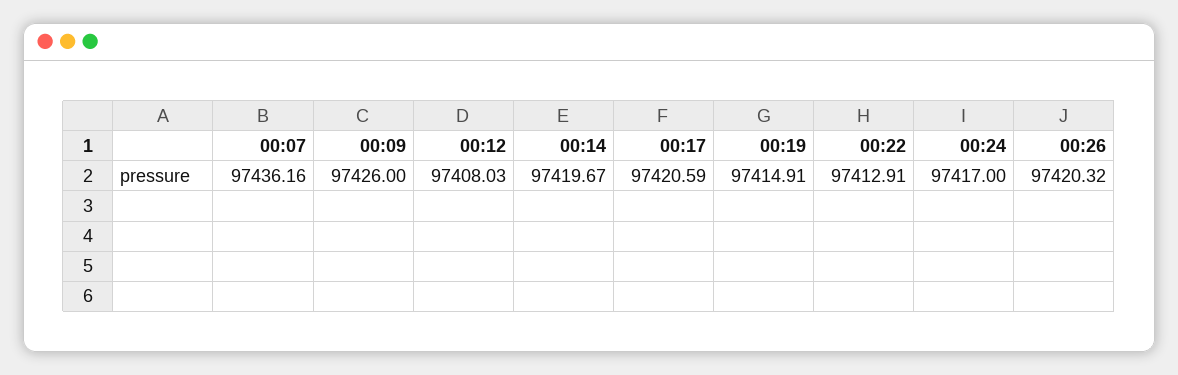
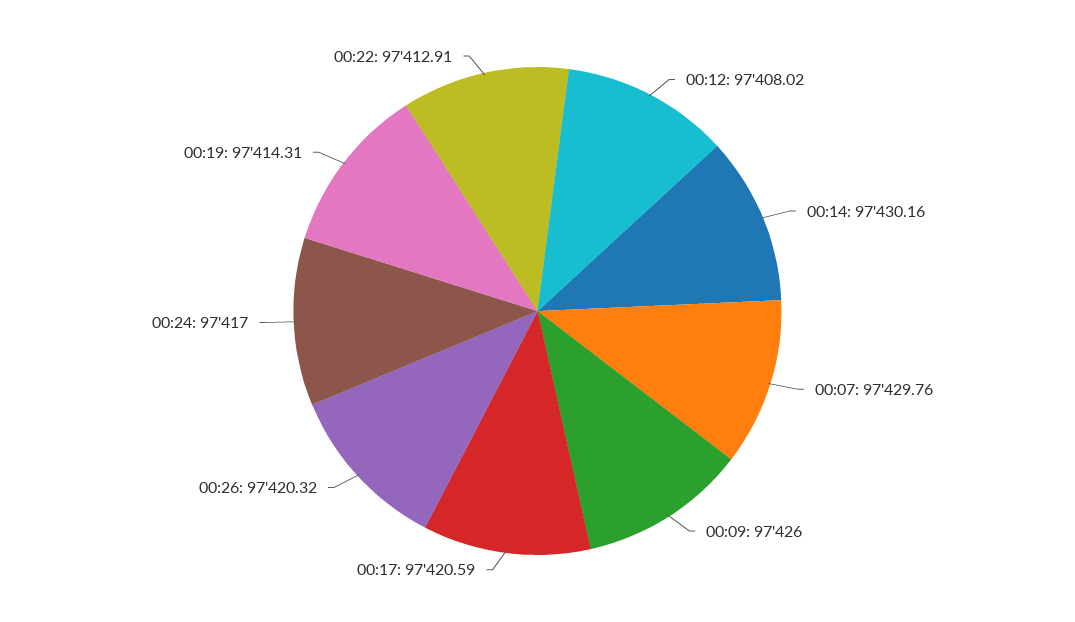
  {
-   "00:07": 97436.16,
+   "00:07": 97429.76,
    "00:09": 97426,
-   "00:12": 97408.03,
+   "00:12": 97408.02,
-   "00:14": 97419.67,
+   "00:14": 97430.16,
    "00:17": 97420.59,
-   "00:19": 97414.91,
+   "00:19": 97414.31,
    "00:22": 97412.91,
    "00:24": 97417,
    "00:26": 97420.32
  }

